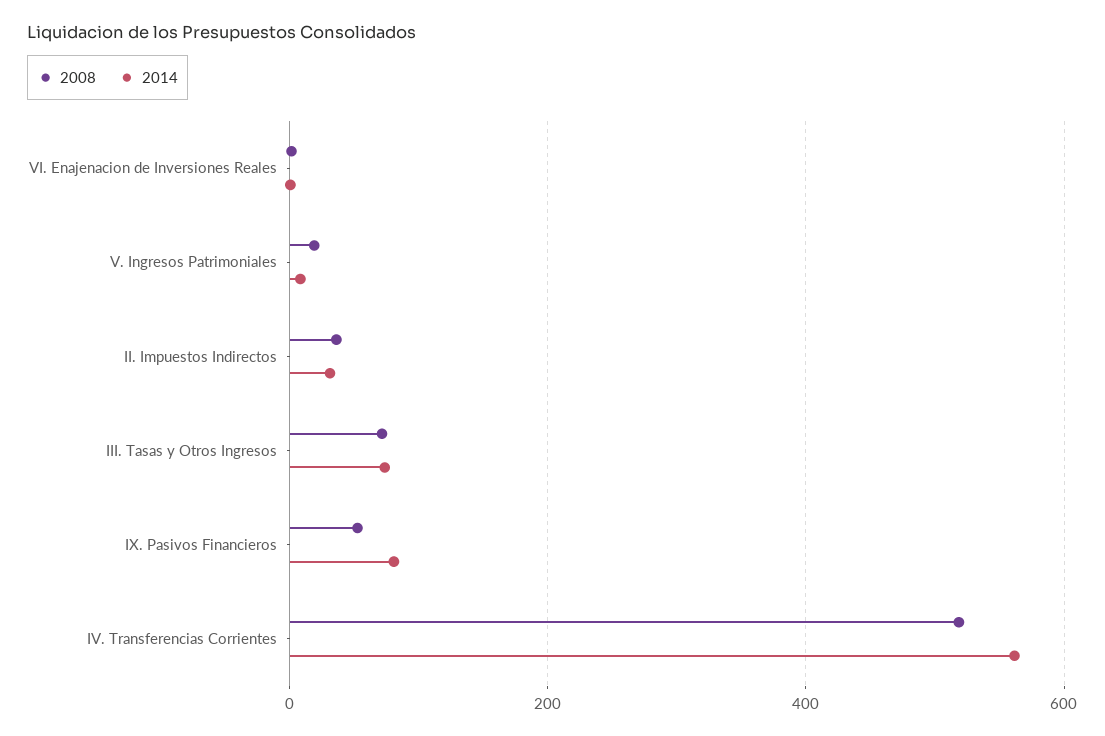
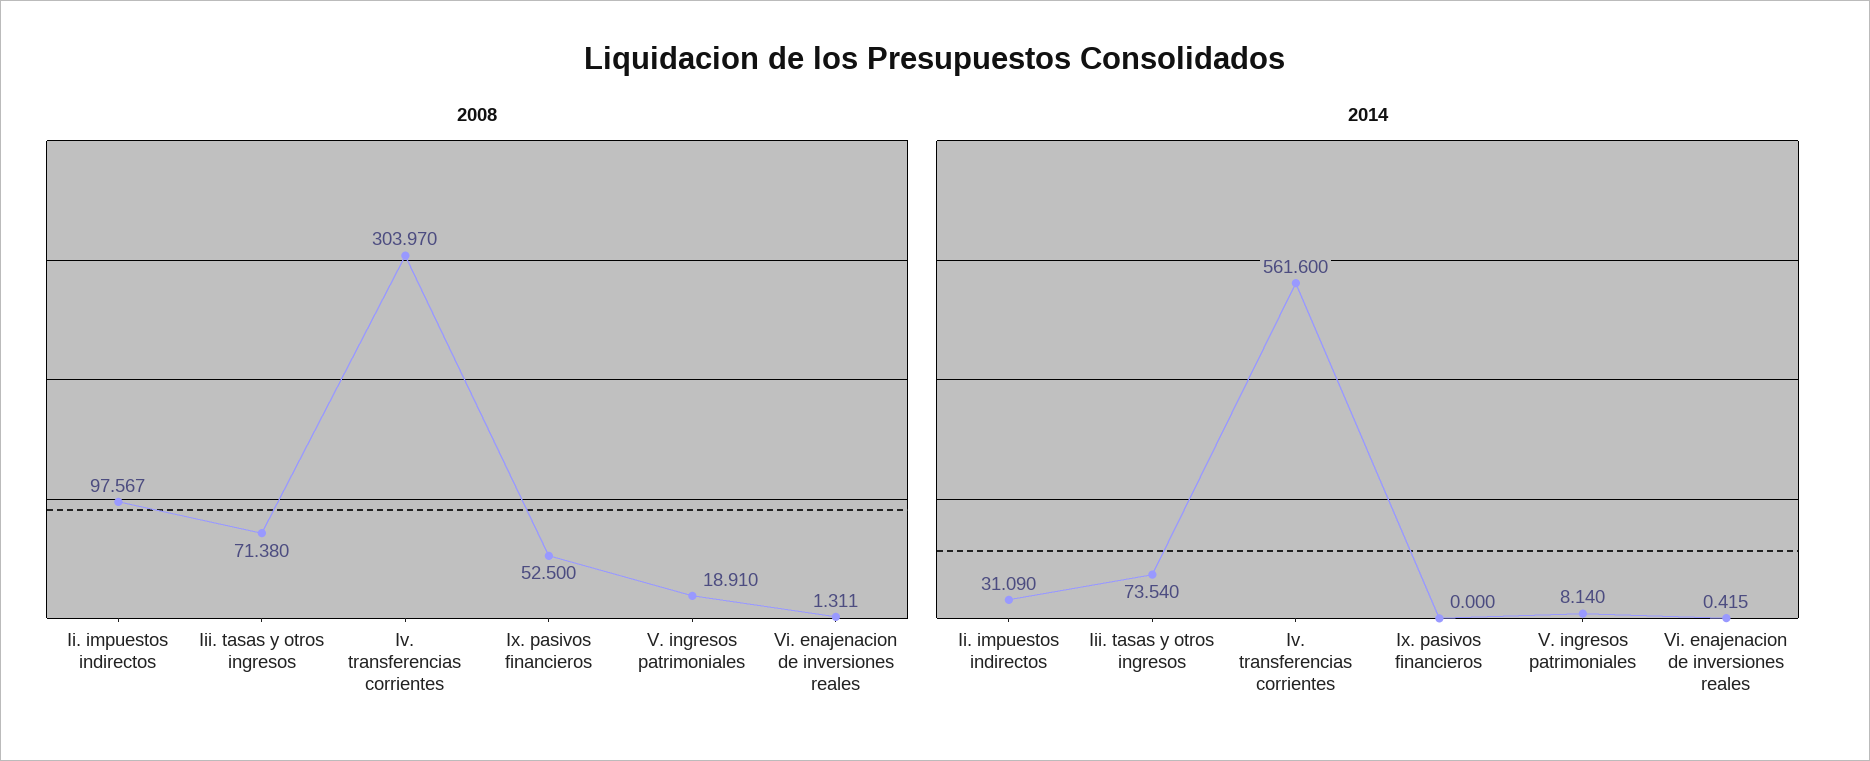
  {
    "2008": {
      "VI. Enajenacion de Inversiones Reales": 1.311,
      "V. Ingresos Patrimoniales": 18.91,
-     "II. Impuestos Indirectos": 40,
+     "II. Impuestos Indirectos": 97.567,
      "III. Tasas y Otros Ingresos": 71.38,
      "IX. Pasivos Financieros": 52.5,
-     "IV. Transferencias Corrientes": 520
+     "IV. Transferencias Corrientes": 303.97
    },
    "2014": {
      "VI. Enajenacion de Inversiones Reales": 0.415,
      "V. Ingresos Patrimoniales": 8.14,
      "II. Impuestos Indirectos": 31.09,
      "III. Tasas y Otros Ingresos": 73.54,
-     "IX. Pasivos Financieros": 80,
+     "IX. Pasivos Financieros": 0,
      "IV. Transferencias Corrientes": 561.6
    }
  }

